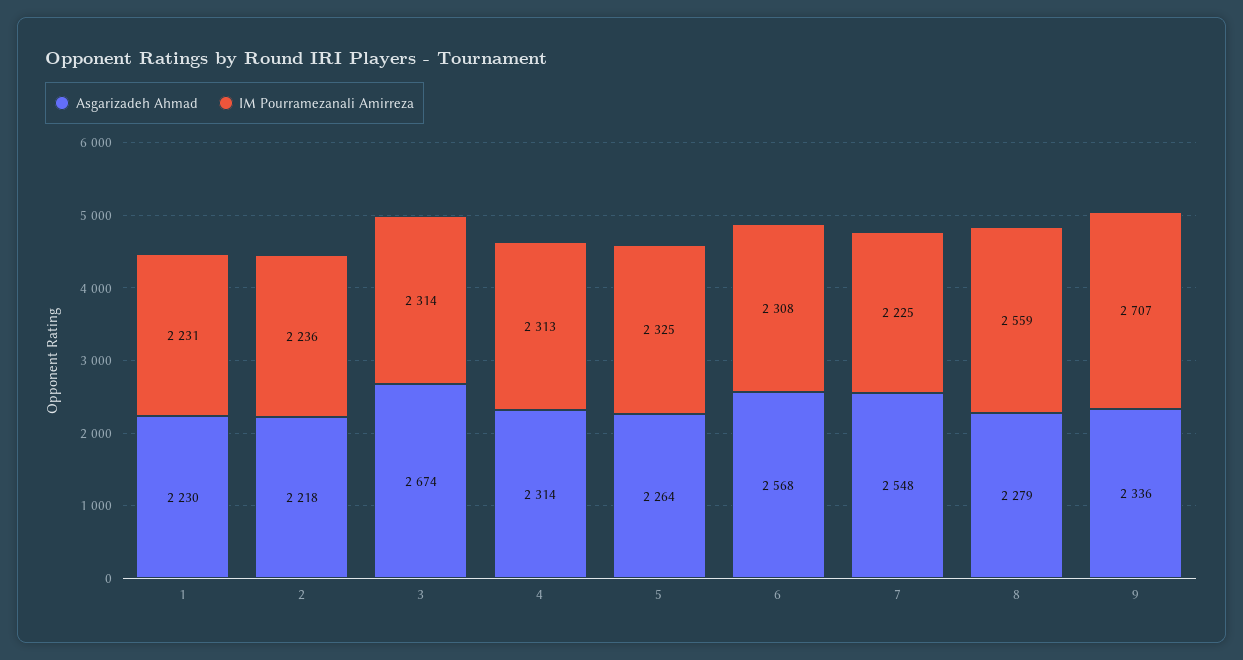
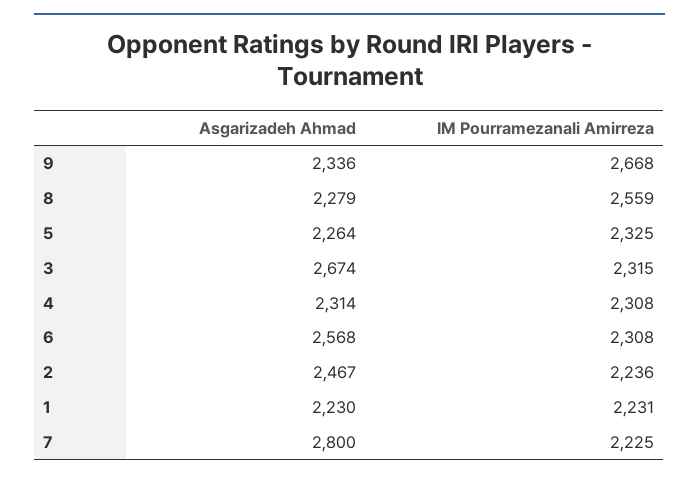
  {
    "Asgarizadeh Ahmad": {
      "1": 2230,
-     "2": 2218,
+     "2": 2467,
      "3": 2674,
      "4": 2314,
      "5": 2264,
      "6": 2568,
-     "7": 2548,
+     "7": 2800,
      "8": 2279,
      "9": 2336
    },
    "IM Pourramezanali Amirreza": {
      "1": 2231,
      "2": 2236,
-     "3": 2314,
+     "3": 2315,
-     "4": 2313,
+     "4": 2308,
      "5": 2325,
      "6": 2308,
      "7": 2225,
      "8": 2559,
-     "9": 2707
+     "9": 2668
    }
  }

